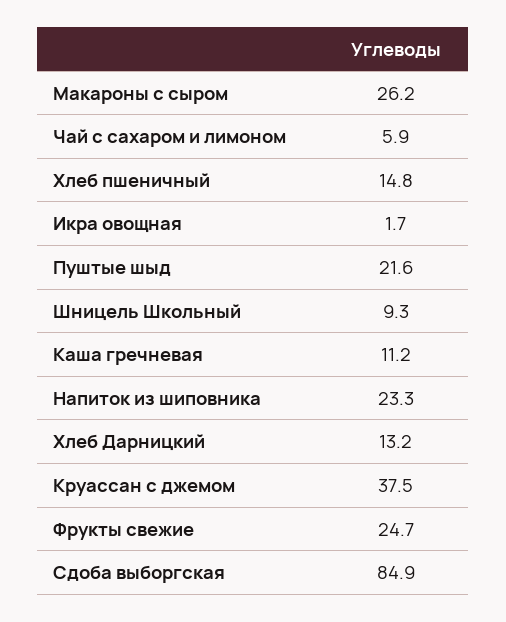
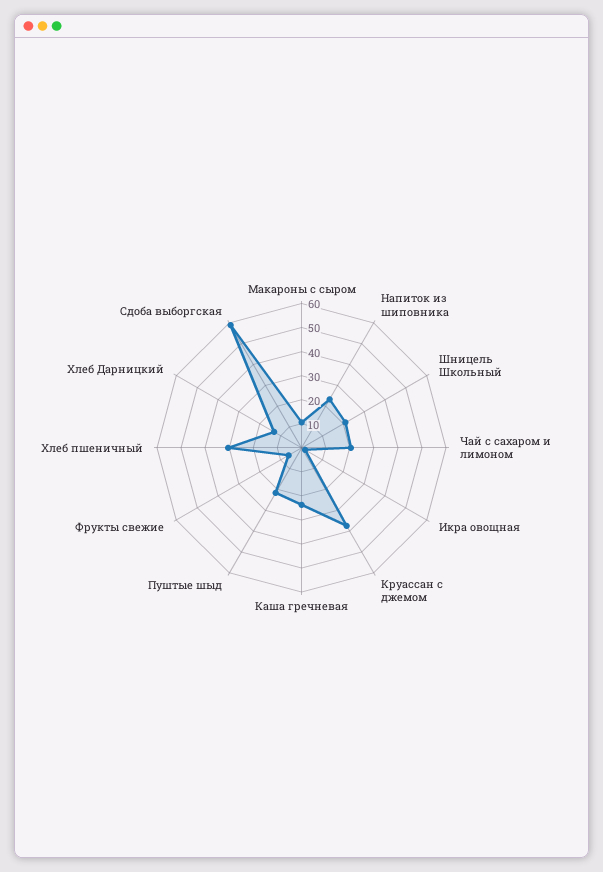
  {
-   "Макароны с сыром": 26.2,
+   "Макароны с сыром": 10,
-   "Чай с сахаром и лимоном": 5.9,
+   "Чай с сахаром и лимоном": 20,
-   "Хлеб пшеничный": 14.8,
+   "Хлеб пшеничный": 30,
    "Икра овощная": 1.7,
    "Пуштые шыд": 21.6,
-   "Шницель Школьный": 9.3,
+   "Шницель Школьный": 20,
-   "Каша гречневая": 11.2,
+   "Каша гречневая": 25,
    "Напиток из шиповника": 23.3,
    "Хлеб Дарницкий": 13.2,
    "Круассан с джемом": 37.5,
-   "Фрукты свежие": 24.7,
+   "Фрукты свежие": 5,
-   "Сдоба выборгская": 84.9
+   "Сдоба выборгская": 60
  }

